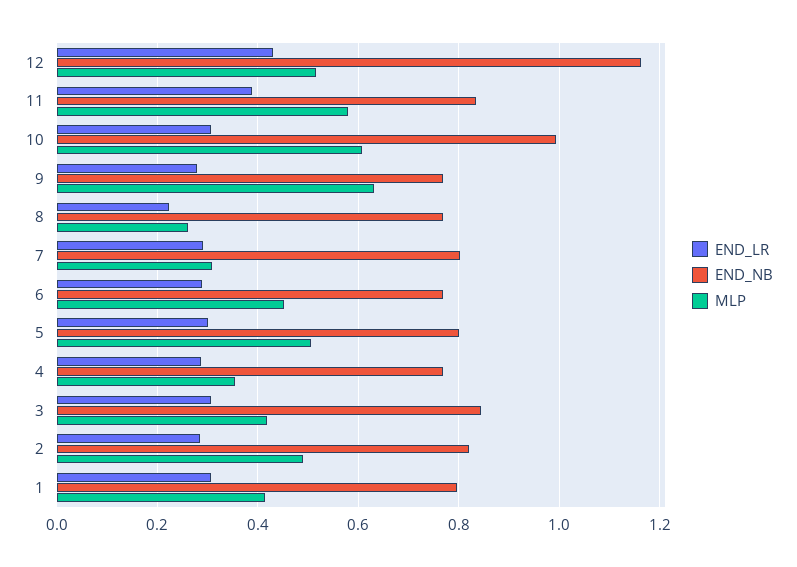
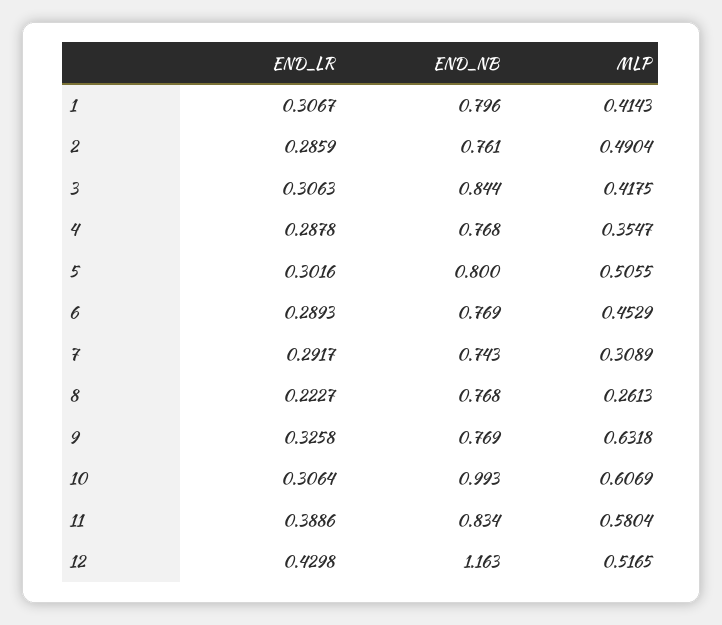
  {
    "END_LR": {
      "12": 0.4298,
      "11": 0.3886,
      "10": 0.3064,
-     "9": 0.28,
+     "9": 0.3258,
      "8": 0.2227,
      "7": 0.2917,
      "6": 0.2893,
      "5": 0.3016,
      "4": 0.2878,
      "3": 0.3063,
      "2": 0.2859,
      "1": 0.3067
    },
    "END_NB": {
      "12": 1.163,
      "11": 0.834,
      "10": 0.993,
      "9": 0.769,
      "8": 0.768,
-     "7": 0.8,
+     "7": 0.743,
      "6": 0.769,
      "5": 0.8,
      "4": 0.768,
      "3": 0.844,
-     "2": 0.82,
+     "2": 0.761,
      "1": 0.796
    },
    "MLP": {
      "12": 0.5165,
      "11": 0.5804,
      "10": 0.6069,
      "9": 0.6318,
      "8": 0.2613,
      "7": 0.3089,
      "6": 0.4529,
      "5": 0.5055,
      "4": 0.3547,
      "3": 0.4175,
      "2": 0.4904,
      "1": 0.4143
    }
  }

